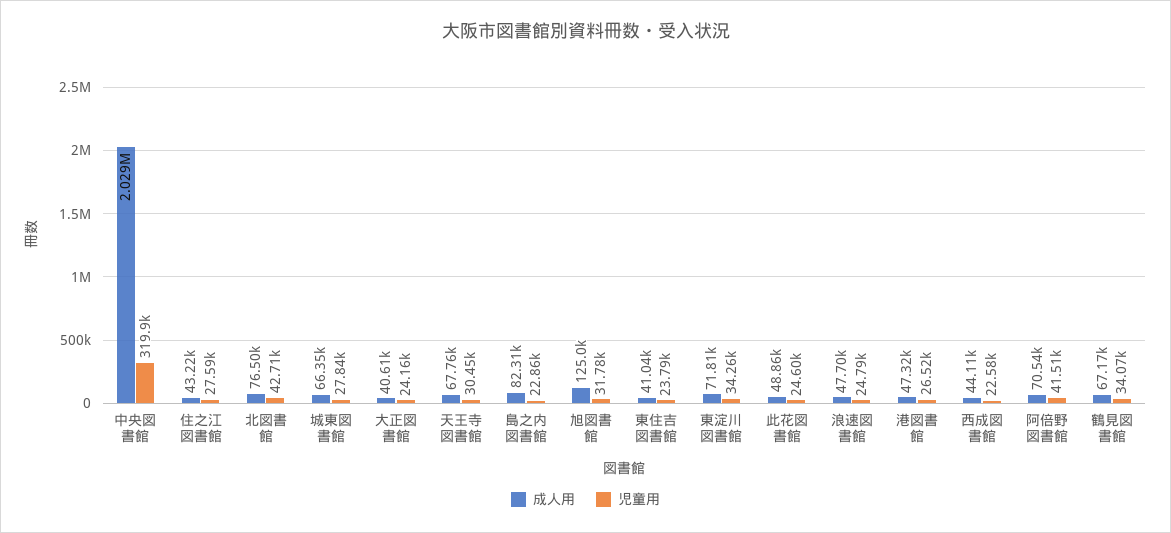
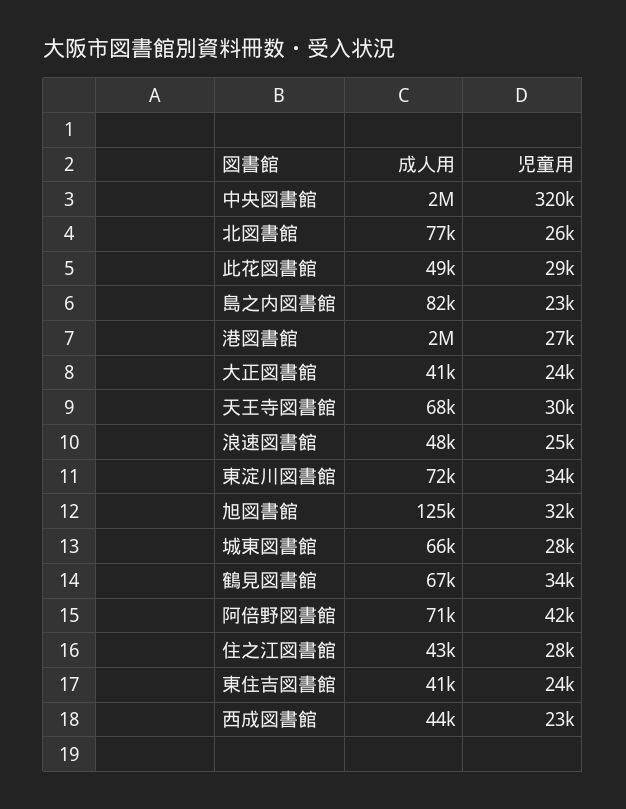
  {
    "成人用": {
      "中央図書館": 2029000,
      "住之江図書館": 43220,
      "北図書館": 76500,
      "城東図書館": 66350,
      "大正図書館": 40610,
      "天王寺図書館": 67760,
      "島之内図書館": 82310,
      "旭図書館": 125000,
      "東住吉図書館": 41040,
      "東淀川図書館": 71810,
      "此花図書館": 48860,
      "浪速図書館": 47700,
-     "港図書館": 47320,
+     "港図書館": 2000000,
      "西成図書館": 44110,
      "阿倍野図書館": 70540,
      "鶴見図書館": 67170
    },
    "児童用": {
      "中央図書館": 319900,
      "住之江図書館": 27590,
-     "北図書館": 42710,
+     "北図書館": 26000,
      "城東図書館": 27840,
      "大正図書館": 24160,
      "天王寺図書館": 30450,
      "島之内図書館": 22860,
      "旭図書館": 31780,
      "東住吉図書館": 23790,
      "東淀川図書館": 34260,
-     "此花図書館": 24600,
+     "此花図書館": 29000,
      "浪速図書館": 24790,
      "港図書館": 26520,
      "西成図書館": 22580,
      "阿倍野図書館": 41510,
      "鶴見図書館": 34070
    }
  }

